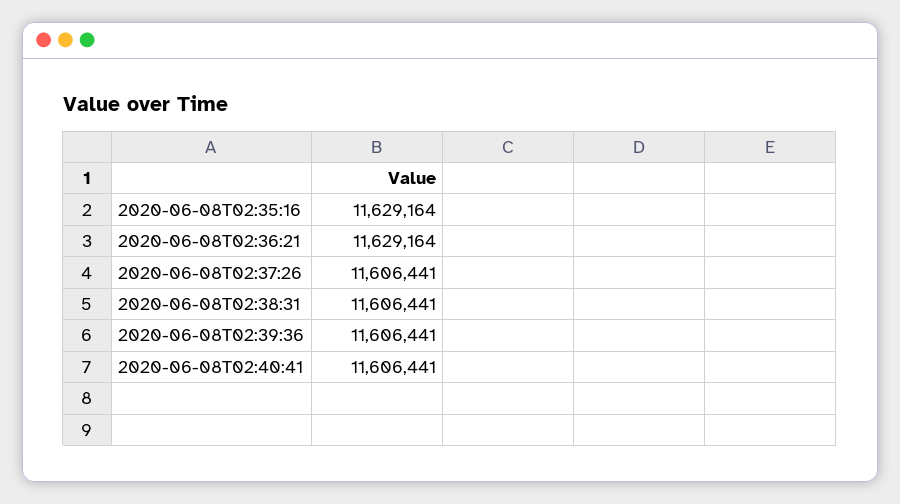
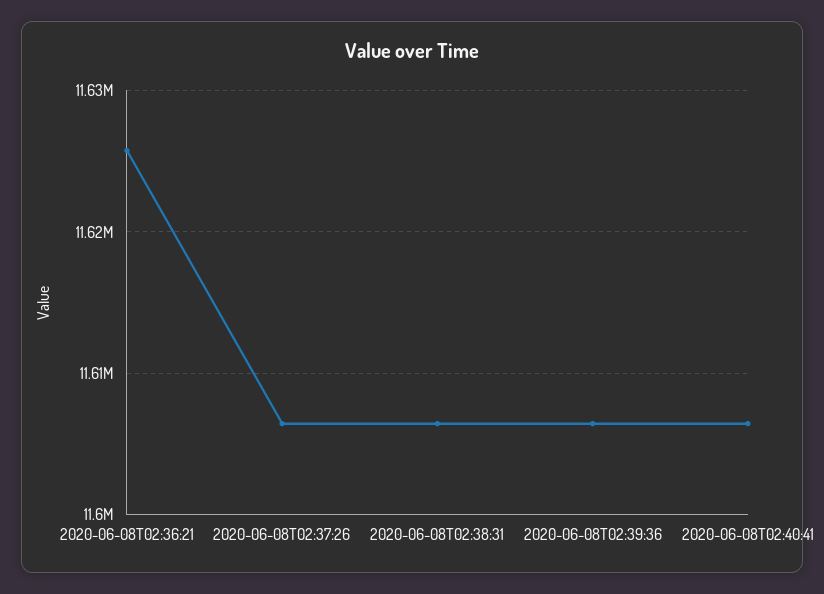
  {
-   "2020-06-08T02:35:16": 11629164,
-   "2020-06-08T02:36:21": 11629164,
+   "2020-06-08T02:36:21": 11626000,
    "2020-06-08T02:37:26": 11606441,
    "2020-06-08T02:38:31": 11606441,
    "2020-06-08T02:39:36": 11606441,
    "2020-06-08T02:40:41": 11606441
  }

